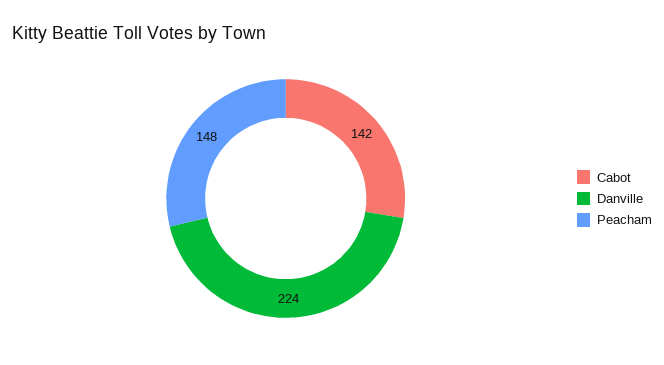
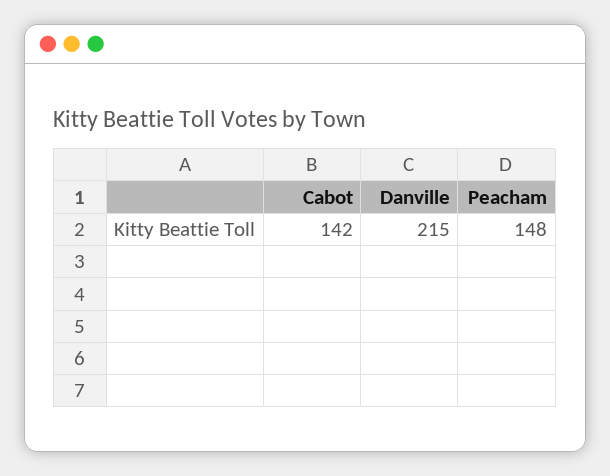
  {
    "Cabot": 142,
-   "Danville": 224,
+   "Danville": 215,
    "Peacham": 148
  }

